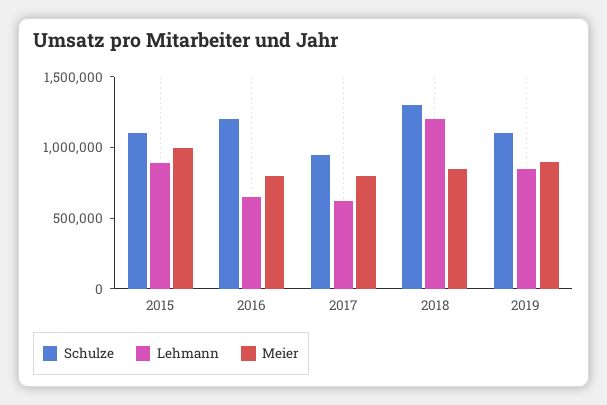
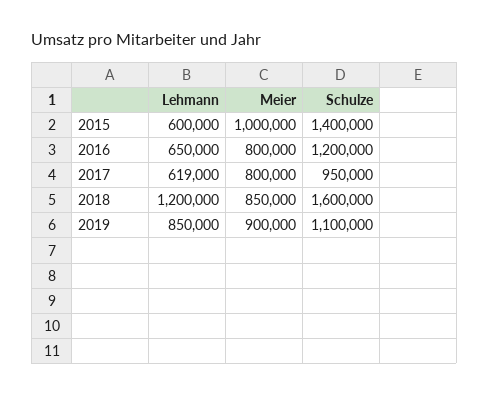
  {
    "Schulze": {
-     "2015": 1100000,
+     "2015": 1400000,
      "2016": 1200000,
      "2017": 950000,
-     "2018": 1300000,
+     "2018": 1600000,
      "2019": 1100000
    },
    "Lehmann": {
-     "2015": 900000,
+     "2015": 600000,
      "2016": 650000,
      "2017": 619000,
      "2018": 1200000,
      "2019": 850000
    },
    "Meier": {
      "2015": 1000000,
      "2016": 800000,
      "2017": 800000,
      "2018": 850000,
      "2019": 900000
    }
  }

